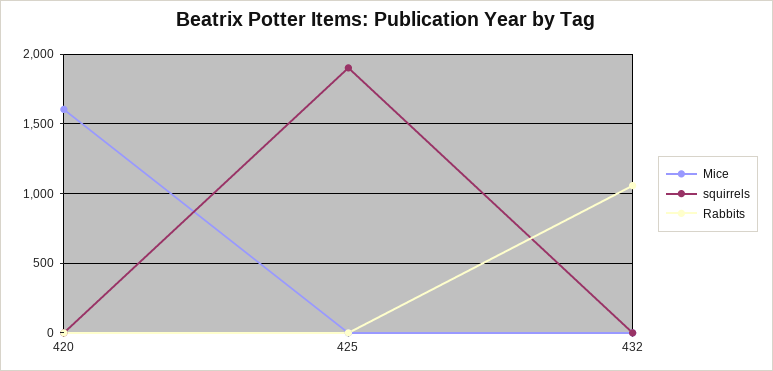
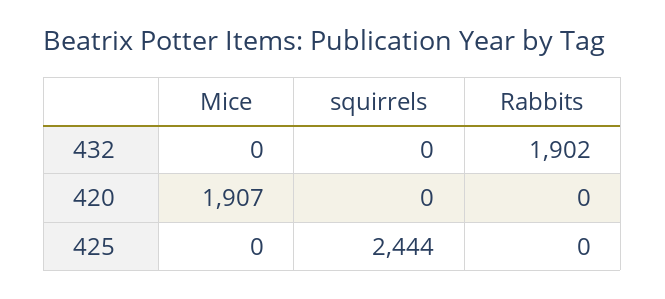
  {
    "Mice": {
-     "420": 1600,
+     "420": 1907,
      "425": 0,
      "432": 0
    },
    "squirrels": {
      "420": 0,
-     "425": 1900,
+     "425": 2444,
      "432": 0
    },
    "Rabbits": {
      "420": 0,
      "425": 0,
-     "432": 1050
+     "432": 1902
    }
  }

